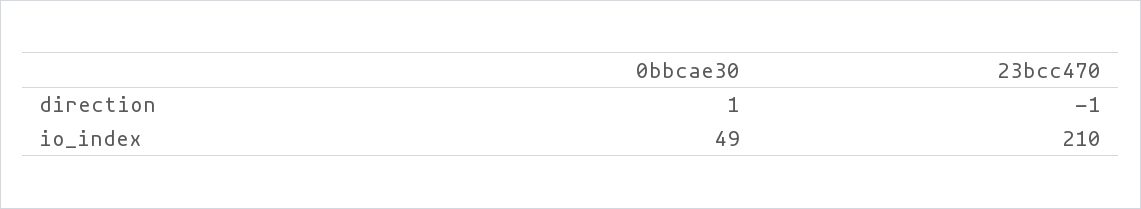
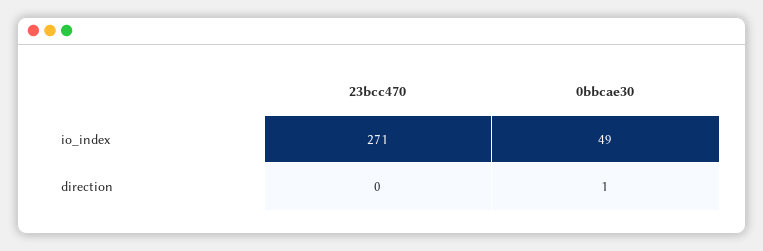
  {
    "0bbcae30": {
      "direction": 1,
      "io_index": 49
    },
    "23bcc470": {
-     "direction": -1,
+     "direction": 0,
-     "io_index": 210
+     "io_index": 271
    }
  }

